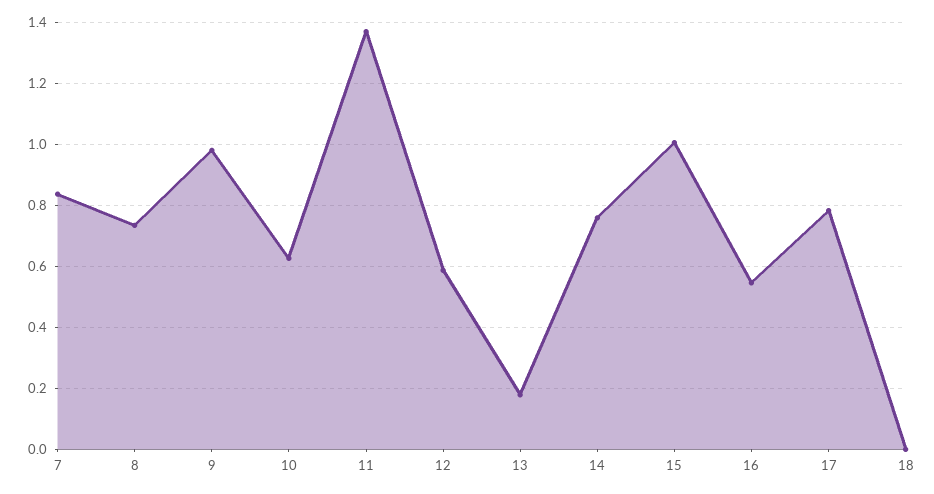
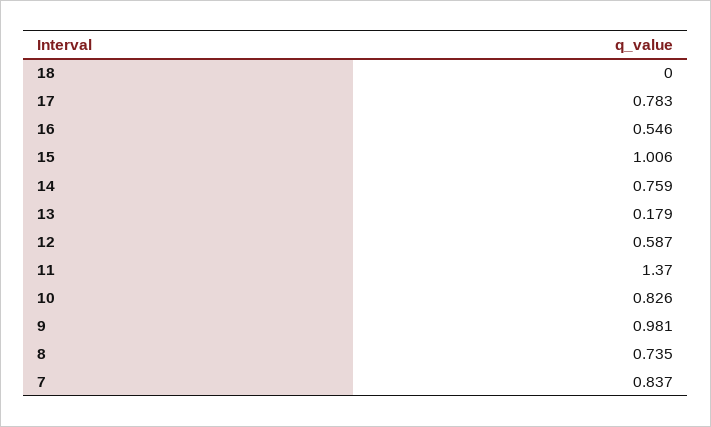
  {
    "7": 0.837,
    "8": 0.735,
    "9": 0.981,
-   "10": 0.62,
+   "10": 0.826,
    "11": 1.37,
    "12": 0.587,
    "13": 0.179,
    "14": 0.759,
    "15": 1.006,
    "16": 0.546,
    "17": 0.783,
    "18": 0
  }

